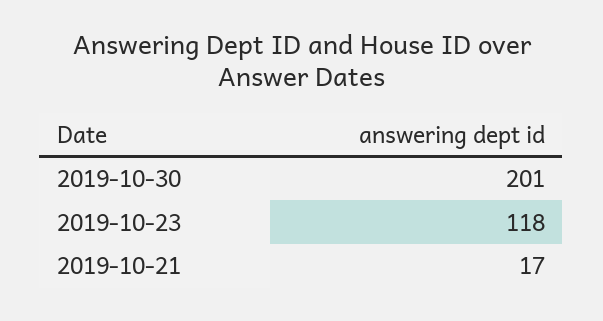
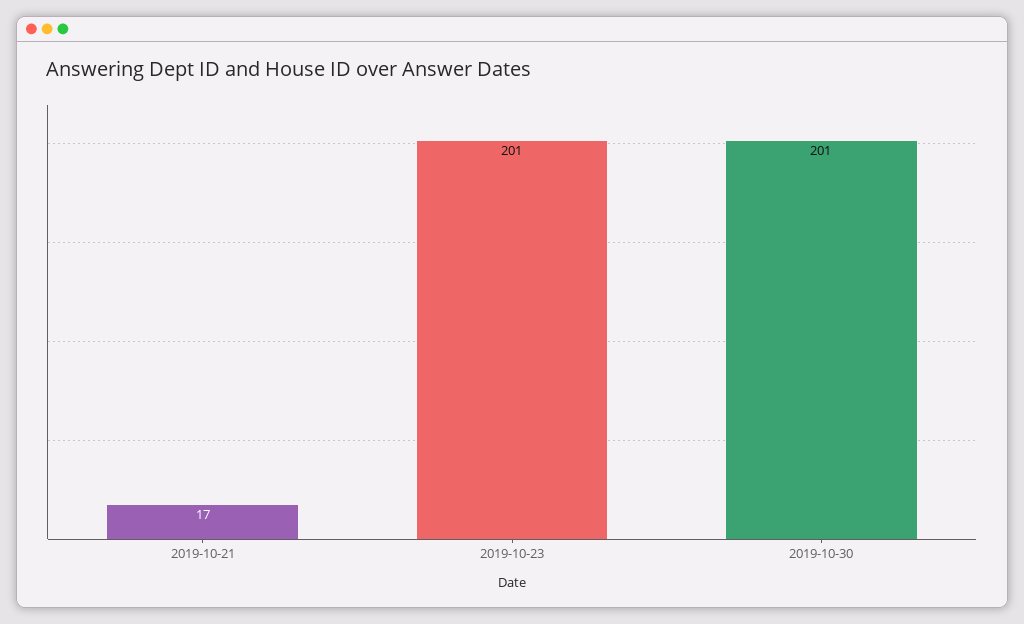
  {
    "2019-10-30": 201,
-   "2019-10-23": 118,
+   "2019-10-23": 201,
    "2019-10-21": 17
  }

